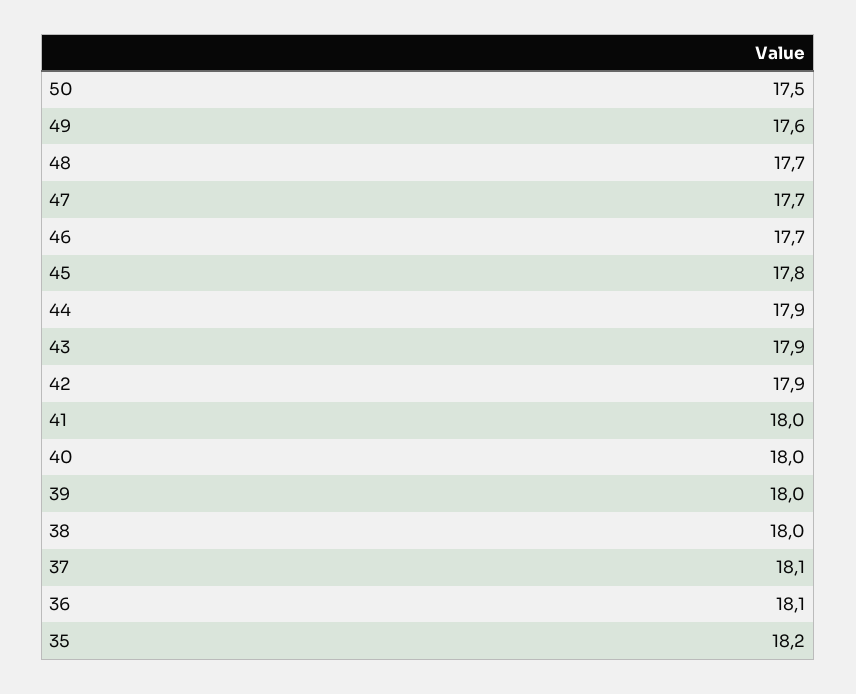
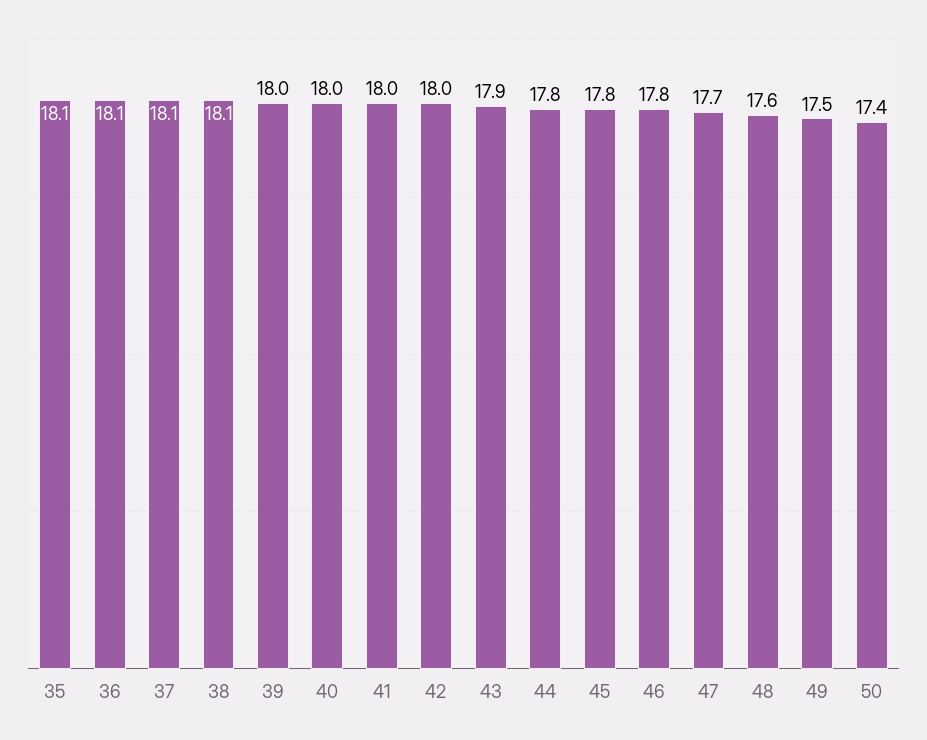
  {
-   "50": 17.5,
+   "50": 17.4,
-   "49": 17.6,
+   "49": 17.5,
-   "48": 17.7,
+   "48": 17.6,
    "47": 17.7,
-   "46": 17.7,
+   "46": 17.8,
    "45": 17.8,
-   "44": 17.9,
+   "44": 17.8,
    "43": 17.9,
-   "42": 17.9,
+   "42": 18,
    "41": 18,
    "40": 18,
    "39": 18,
-   "38": 18,
+   "38": 18.1,
    "37": 18.1,
    "36": 18.1,
-   "35": 18.2
+   "35": 18.1
  }

